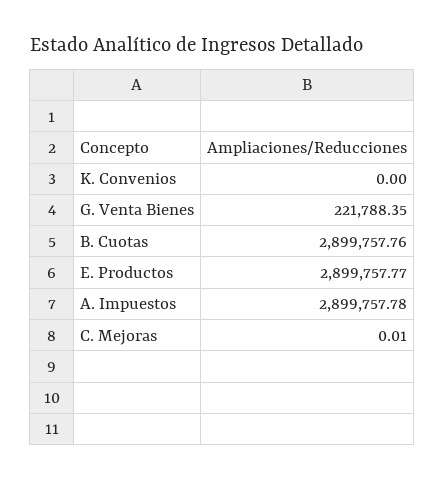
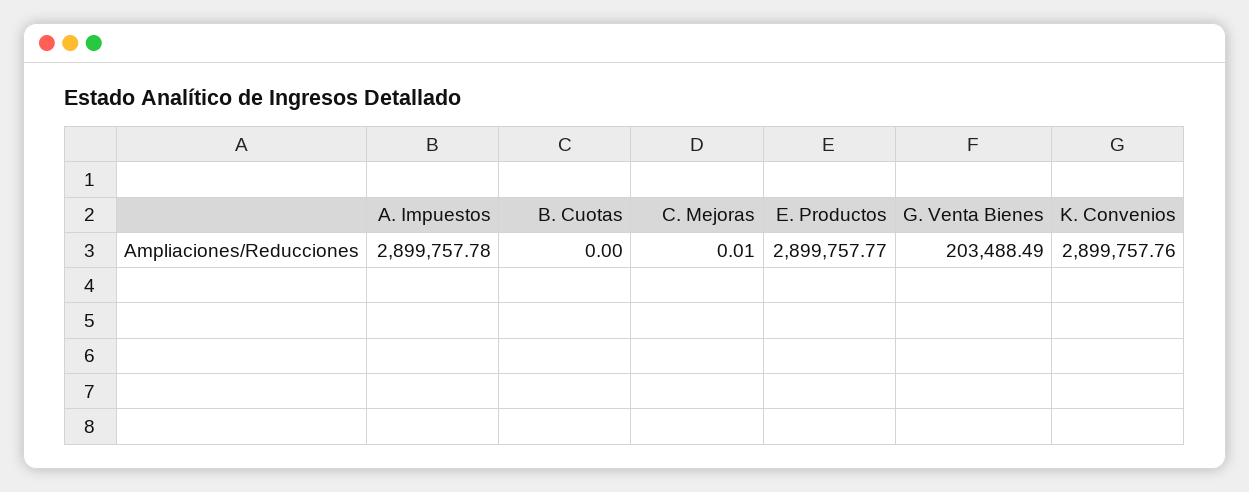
  {
-   "K. Convenios": 0,
+   "K. Convenios": 2899757.76,
-   "G. Venta Bienes": 221788.35,
+   "G. Venta Bienes": 203488.49,
-   "B. Cuotas": 2899757.76,
+   "B. Cuotas": 0,
    "E. Productos": 2899757.77,
    "A. Impuestos": 2899757.78,
    "C. Mejoras": 0.01
  }

